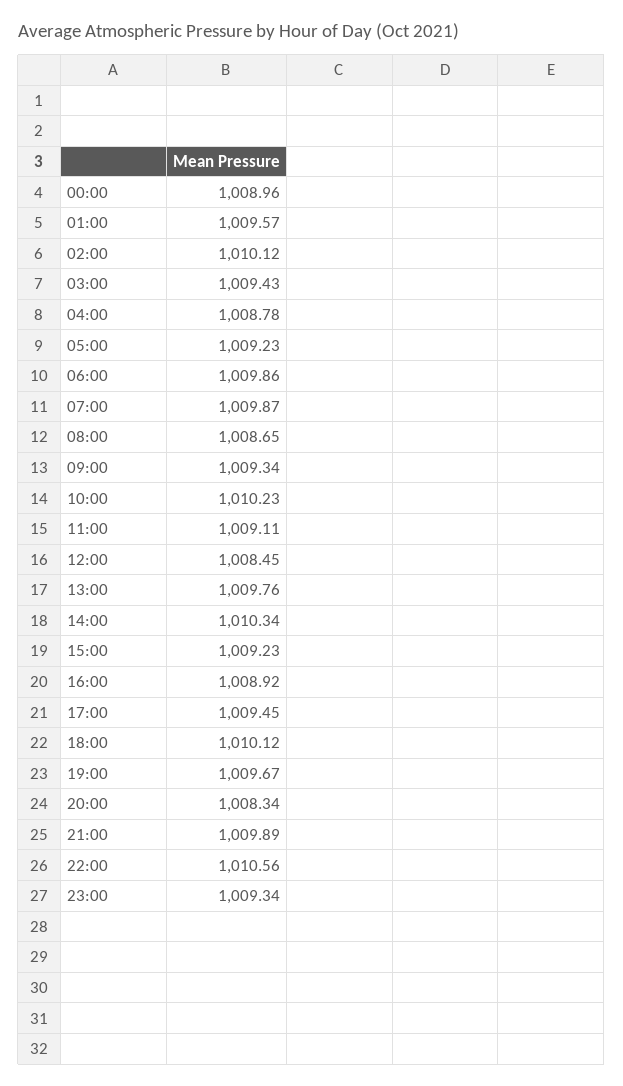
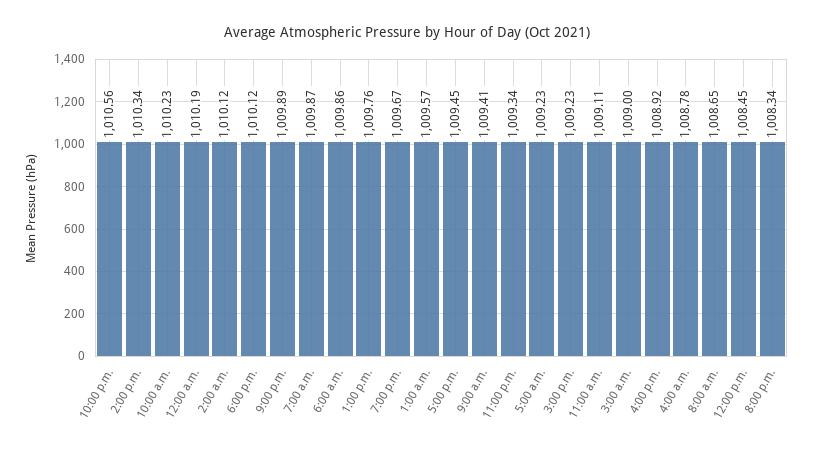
  {
-   "00:00": 1008.96,
+   "00:00": 1010.19,
    "01:00": 1009.57,
    "02:00": 1010.12,
-   "03:00": 1009.43,
+   "03:00": 1009,
    "04:00": 1008.78,
    "05:00": 1009.23,
    "06:00": 1009.86,
    "07:00": 1009.87,
    "08:00": 1008.65,
-   "09:00": 1009.34,
+   "09:00": 1009.41,
    "10:00": 1010.23,
    "11:00": 1009.11,
    "12:00": 1008.45,
    "13:00": 1009.76,
    "14:00": 1010.34,
    "15:00": 1009.23,
    "16:00": 1008.92,
    "17:00": 1009.45,
    "18:00": 1010.12,
    "19:00": 1009.67,
    "20:00": 1008.34,
    "21:00": 1009.89,
    "22:00": 1010.56,
    "23:00": 1009.34
  }

